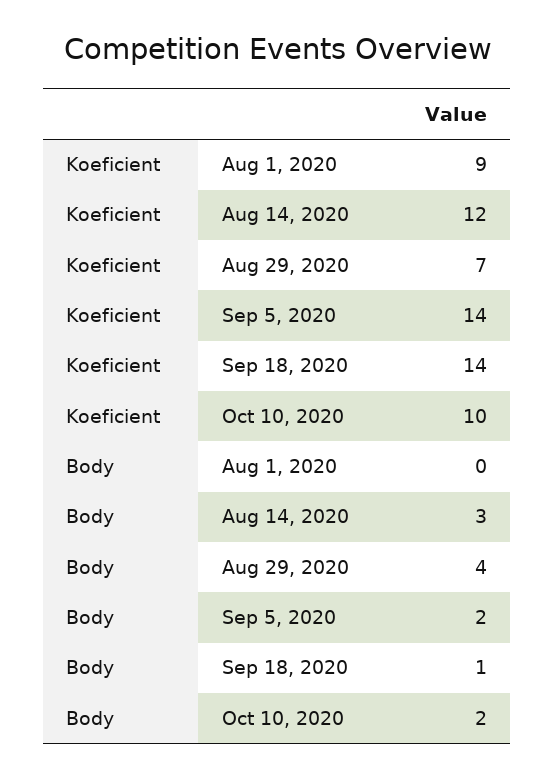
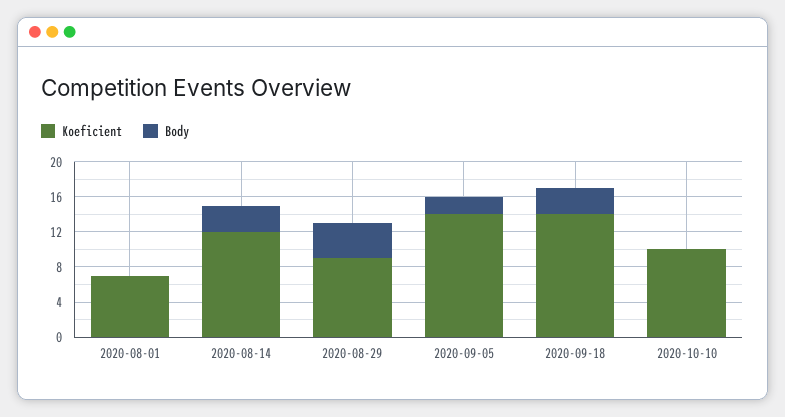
  {
    "Koeficient": {
-     "Aug 1, 2020": 9,
+     "Aug 1, 2020": 7,
      "Aug 14, 2020": 12,
-     "Aug 29, 2020": 7,
+     "Aug 29, 2020": 9,
      "Sep 5, 2020": 14,
      "Sep 18, 2020": 14,
      "Oct 10, 2020": 10
    },
    "Body": {
      "Aug 1, 2020": 0,
      "Aug 14, 2020": 3,
      "Aug 29, 2020": 4,
      "Sep 5, 2020": 2,
-     "Sep 18, 2020": 1,
+     "Sep 18, 2020": 3,
-     "Oct 10, 2020": 2
+     "Oct 10, 2020": 0
    }
  }

